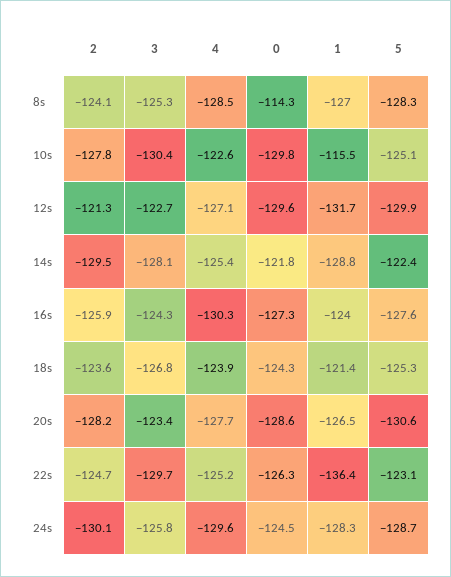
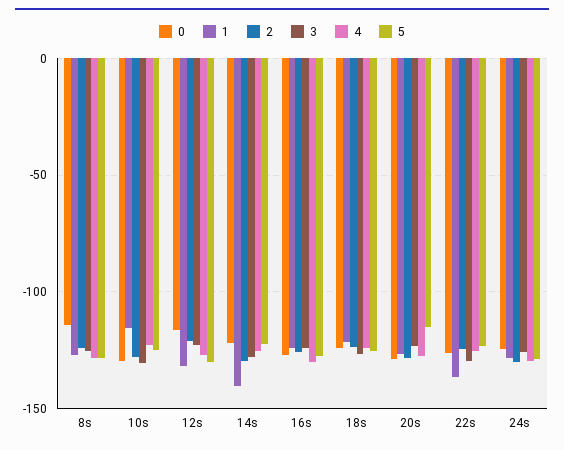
  {
    "2": {
      "8s": -124.1,
      "10s": -127.8,
      "12s": -121.3,
      "14s": -129.5,
      "16s": -125.9,
      "18s": -123.6,
      "20s": -128.2,
      "22s": -124.7,
      "24s": -130.1
    },
    "3": {
      "8s": -125.3,
      "10s": -130.4,
      "12s": -122.7,
      "14s": -128.1,
      "16s": -124.3,
      "18s": -126.8,
      "20s": -123.4,
      "22s": -129.7,
      "24s": -125.8
    },
    "4": {
      "8s": -128.5,
      "10s": -122.6,
      "12s": -127.1,
      "14s": -125.4,
      "16s": -130.3,
      "18s": -123.9,
      "20s": -127.7,
      "22s": -125.2,
      "24s": -129.6
    },
    "0": {
      "8s": -114.3,
      "10s": -129.8,
-     "12s": -129.6,
+     "12s": -115,
      "14s": -121.8,
      "16s": -127.3,
      "18s": -124.3,
      "20s": -128.6,
      "22s": -126.3,
      "24s": -124.5
    },
    "1": {
      "8s": -127,
      "10s": -115.5,
      "12s": -131.7,
-     "14s": -128.8,
+     "14s": -140,
      "16s": -124,
      "18s": -121.4,
      "20s": -126.5,
      "22s": -136.4,
      "24s": -128.3
    },
    "5": {
      "8s": -128.3,
      "10s": -125.1,
      "12s": -129.9,
      "14s": -122.4,
      "16s": -127.6,
      "18s": -125.3,
-     "20s": -130.6,
+     "20s": -115,
      "22s": -123.1,
      "24s": -128.7
    }
  }

